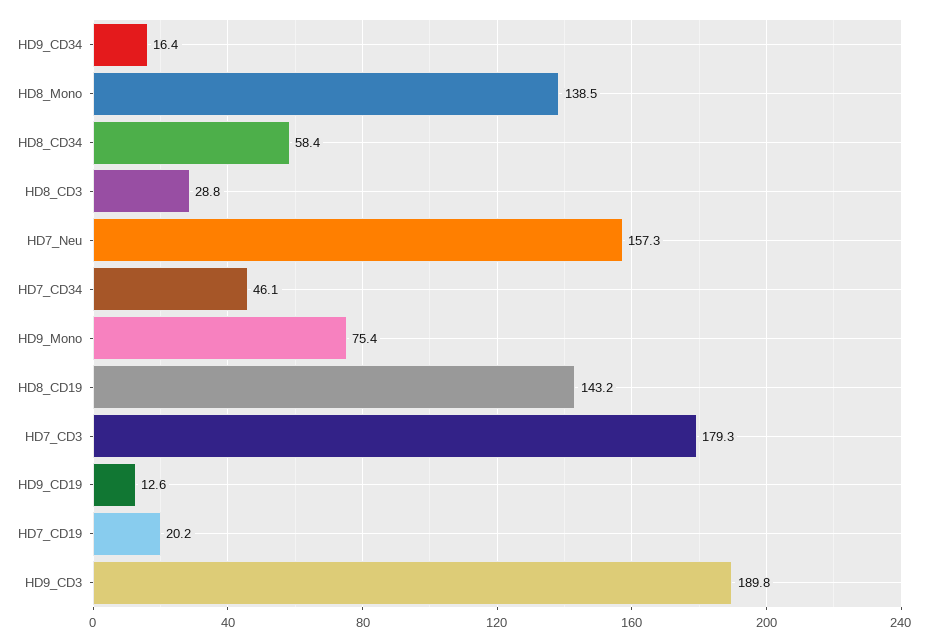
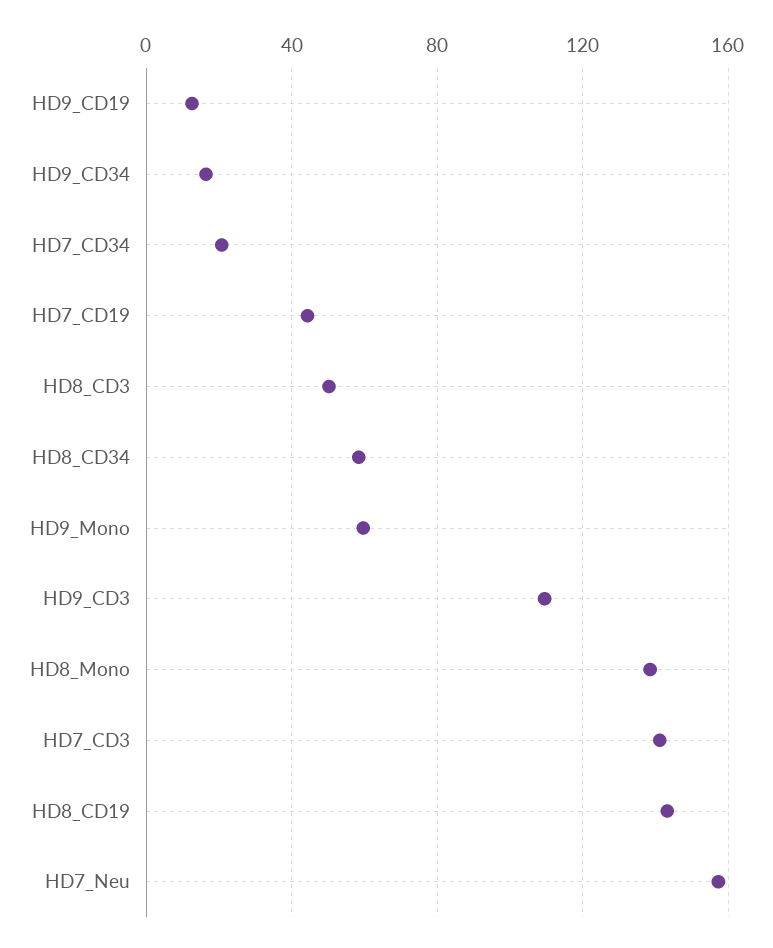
  {
    "HD9_CD34": 16.4,
    "HD8_Mono": 138.5,
    "HD8_CD34": 58.4,
-   "HD8_CD3": 28.8,
+   "HD8_CD3": 50,
    "HD7_Neu": 157.3,
-   "HD7_CD34": 46.1,
+   "HD7_CD34": 20,
-   "HD9_Mono": 75.4,
+   "HD9_Mono": 60,
    "HD8_CD19": 143.2,
-   "HD7_CD3": 179.3,
+   "HD7_CD3": 140,
    "HD9_CD19": 12.6,
-   "HD7_CD19": 20.2,
+   "HD7_CD19": 45,
-   "HD9_CD3": 189.8
+   "HD9_CD3": 110
  }

